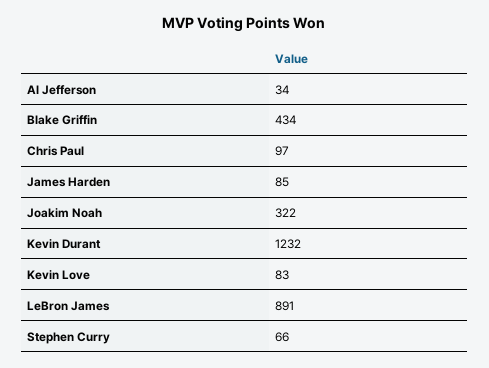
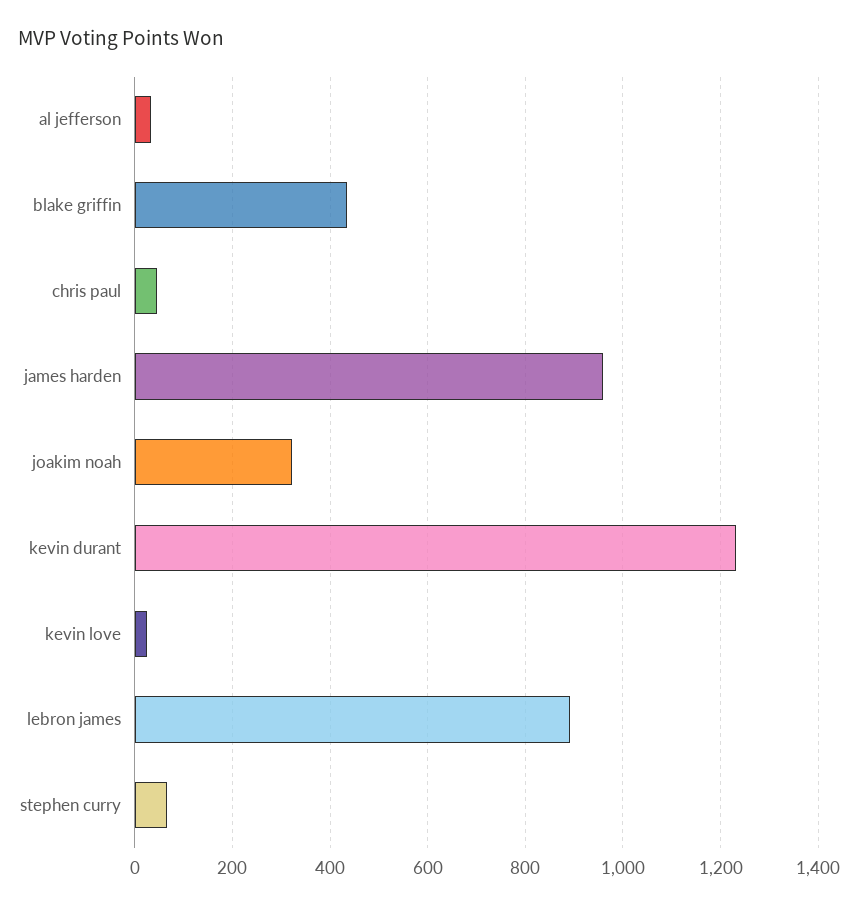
  {
    "Al Jefferson": 34,
    "Blake Griffin": 434,
-   "Chris Paul": 97,
+   "Chris Paul": 40,
-   "James Harden": 85,
+   "James Harden": 960,
    "Joakim Noah": 322,
    "Kevin Durant": 1232,
-   "Kevin Love": 83,
+   "Kevin Love": 20,
    "LeBron James": 891,
    "Stephen Curry": 66
  }

